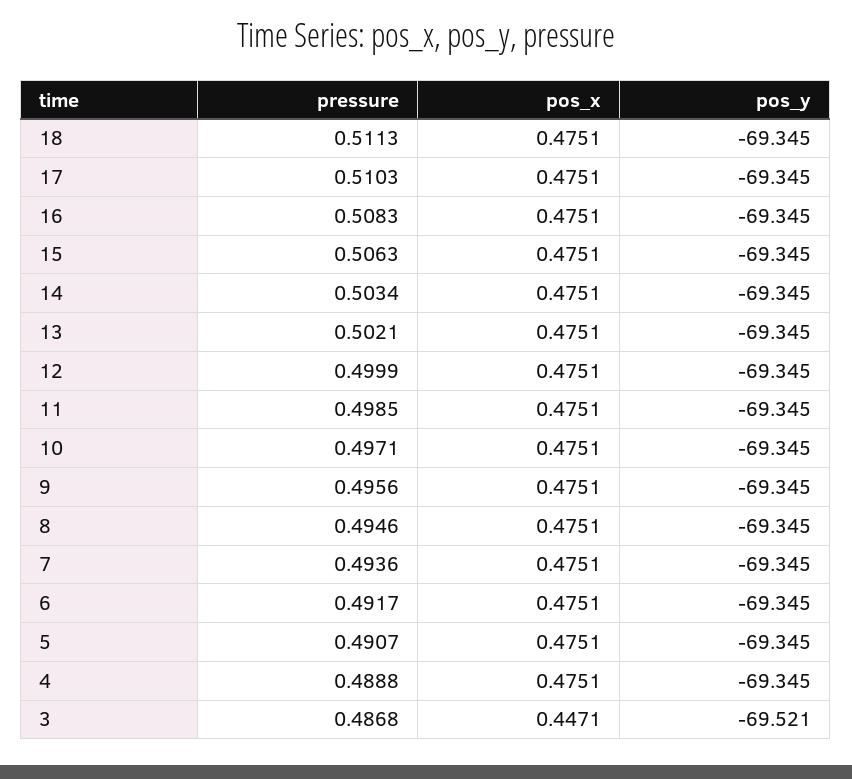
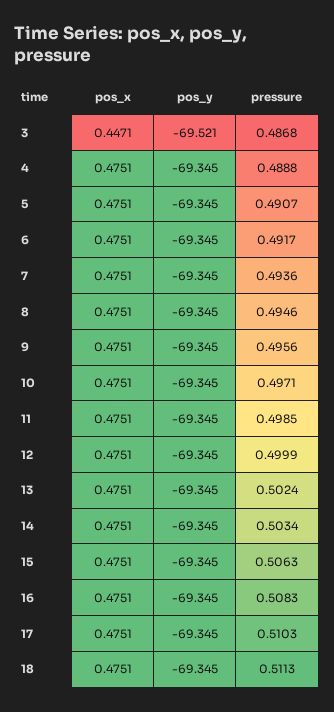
  {
    "pressure": {
      "18": 0.5113,
      "17": 0.5103,
      "16": 0.5083,
      "15": 0.5063,
      "14": 0.5034,
-     "13": 0.5021,
+     "13": 0.5024,
      "12": 0.4999,
      "11": 0.4985,
      "10": 0.4971,
      "9": 0.4956,
      "8": 0.4946,
      "7": 0.4936,
      "6": 0.4917,
      "5": 0.4907,
      "4": 0.4888,
      "3": 0.4868
    },
    "pos_x": {
      "18": 0.4751,
      "17": 0.4751,
      "16": 0.4751,
      "15": 0.4751,
      "14": 0.4751,
      "13": 0.4751,
      "12": 0.4751,
      "11": 0.4751,
      "10": 0.4751,
      "9": 0.4751,
      "8": 0.4751,
      "7": 0.4751,
      "6": 0.4751,
      "5": 0.4751,
      "4": 0.4751,
      "3": 0.4471
    },
    "pos_y": {
      "18": -69.345,
      "17": -69.345,
      "16": -69.345,
      "15": -69.345,
      "14": -69.345,
      "13": -69.345,
      "12": -69.345,
      "11": -69.345,
      "10": -69.345,
      "9": -69.345,
      "8": -69.345,
      "7": -69.345,
      "6": -69.345,
      "5": -69.345,
      "4": -69.345,
      "3": -69.521
    }
  }

